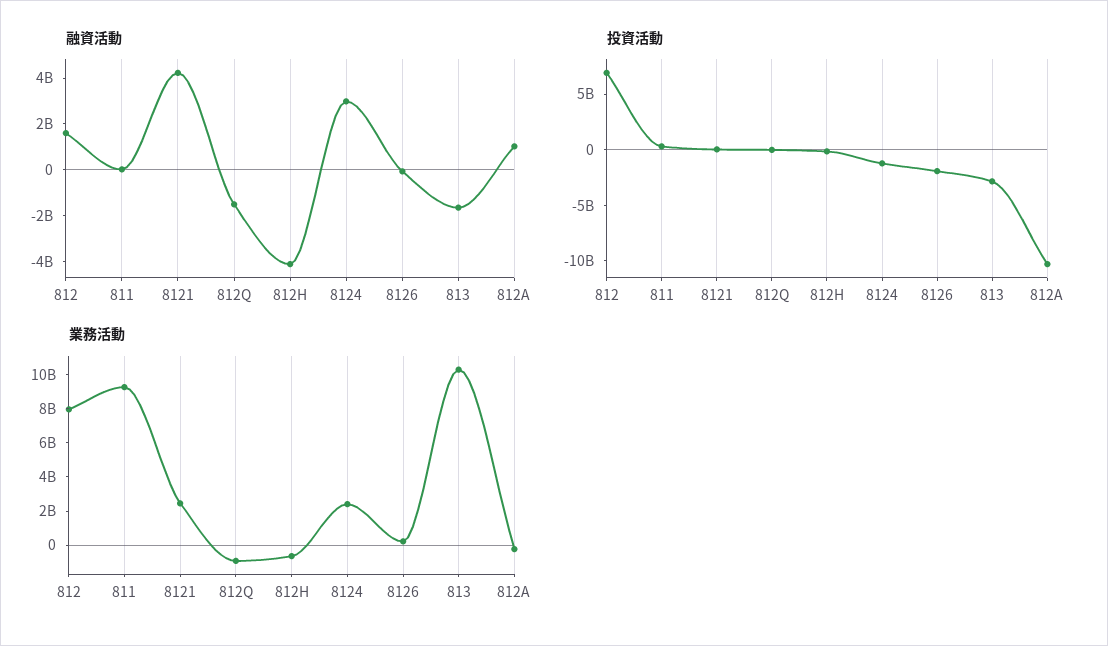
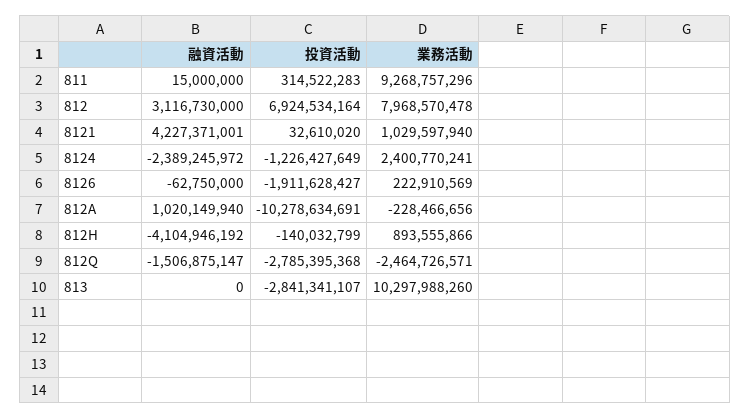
  {
    "融資活動": {
-     "812": 1500000000,
+     "812": 3116730000,
      "811": 15000000,
      "8121": 4227371001,
      "812Q": -1506875147,
      "812H": -4104946192,
-     "8124": 3000000000,
+     "8124": -2389245972,
      "8126": -62750000,
-     "813": -1500000000,
+     "813": 0,
      "812A": 1020149940
    },
    "投資活動": {
      "812": 6924534164,
      "811": 314522283,
      "8121": 32610020,
-     "812Q": 0,
+     "812Q": -2785395368,
      "812H": -140032799,
      "8124": -1226427649,
      "8126": -1911628427,
      "813": -2841341107,
      "812A": -10278634691
    },
    "業務活動": {
      "812": 7968570478,
      "811": 9268757296,
-     "8121": 2500000000,
+     "8121": 1029597940,
-     "812Q": -1000000000,
+     "812Q": -2464726571,
-     "812H": -500000000,
+     "812H": 893555866,
      "8124": 2400770241,
      "8126": 222910569,
      "813": 10297988260,
      "812A": -228466656
    }
  }

